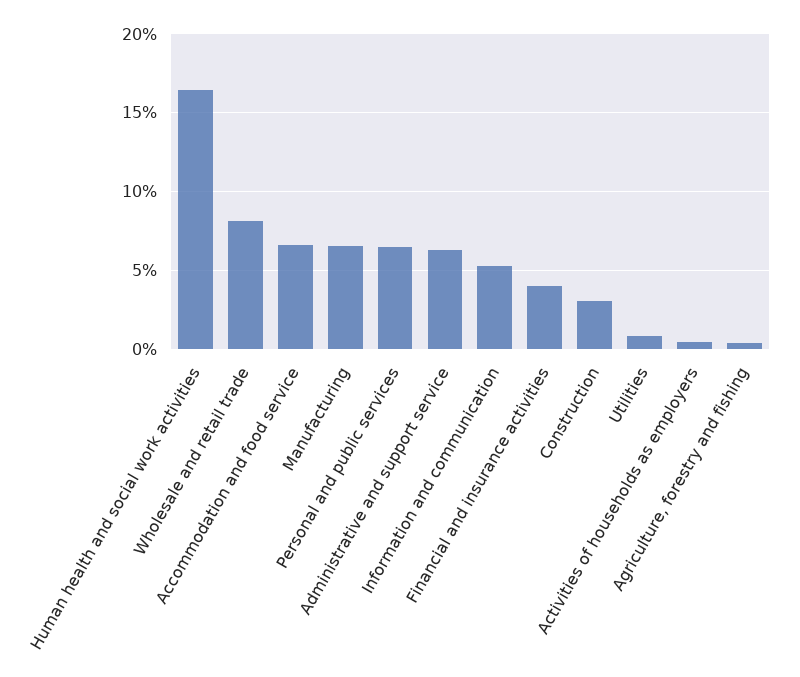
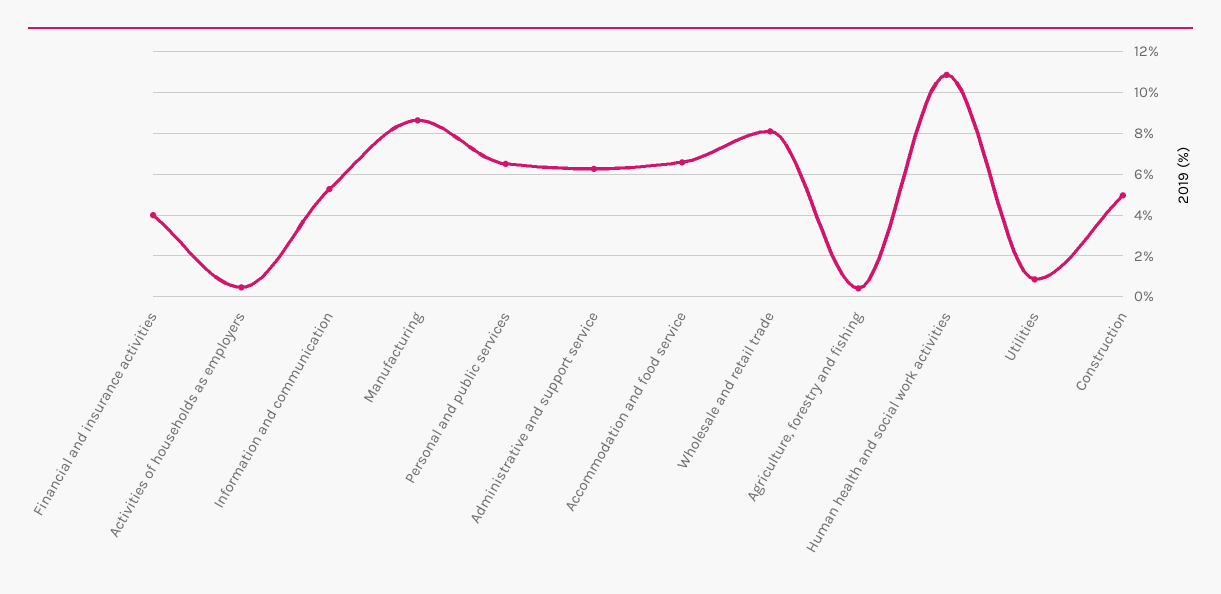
  {
-   "Human health and social work activities": 16.5,
+   "Human health and social work activities": 11,
    "Wholesale and retail trade": 8,
    "Accommodation and food service": 6.5,
-   "Manufacturing": 6.5,
+   "Manufacturing": 8.5,
    "Personal and public services": 6.5,
    "Administrative and support service": 6.5,
    "Information and communication": 5.5,
    "Financial and insurance activities": 4,
-   "Construction": 3,
+   "Construction": 5,
    "Utilities": 1,
    "Activities of households as employers": 0.5,
    "Agriculture, forestry and fishing": 0.5
  }

